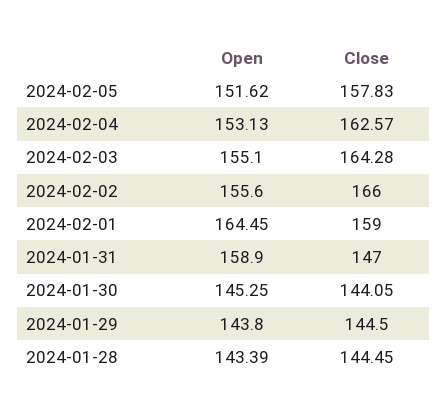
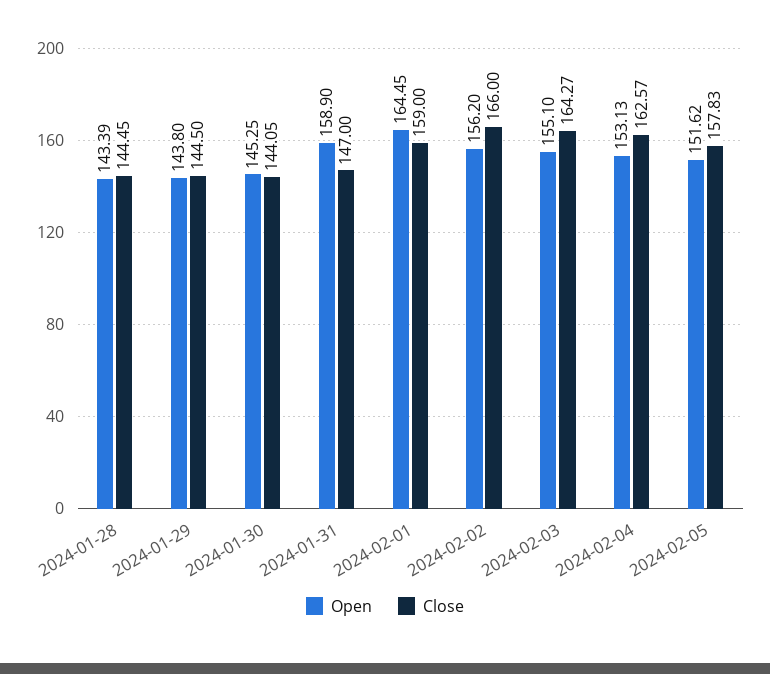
  {
    "Open": {
      "2024-02-05": 151.62,
      "2024-02-04": 153.13,
      "2024-02-03": 155.1,
-     "2024-02-02": 155.6,
+     "2024-02-02": 156.2,
      "2024-02-01": 164.45,
      "2024-01-31": 158.9,
      "2024-01-30": 145.25,
      "2024-01-29": 143.8,
      "2024-01-28": 143.39
    },
    "Close": {
      "2024-02-05": 157.83,
      "2024-02-04": 162.57,
-     "2024-02-03": 164.28,
+     "2024-02-03": 164.27,
      "2024-02-02": 166,
      "2024-02-01": 159,
      "2024-01-31": 147,
      "2024-01-30": 144.05,
      "2024-01-29": 144.5,
      "2024-01-28": 144.45
    }
  }

